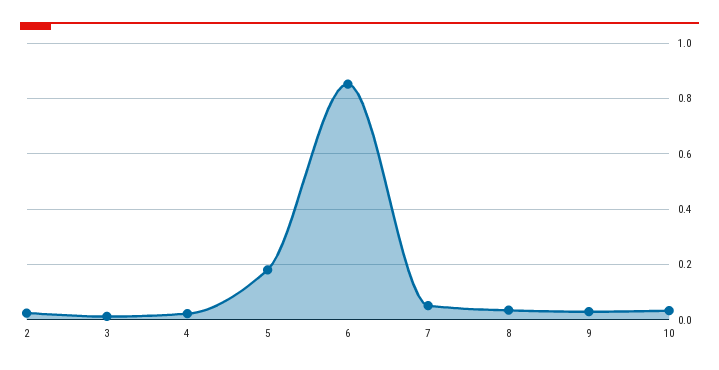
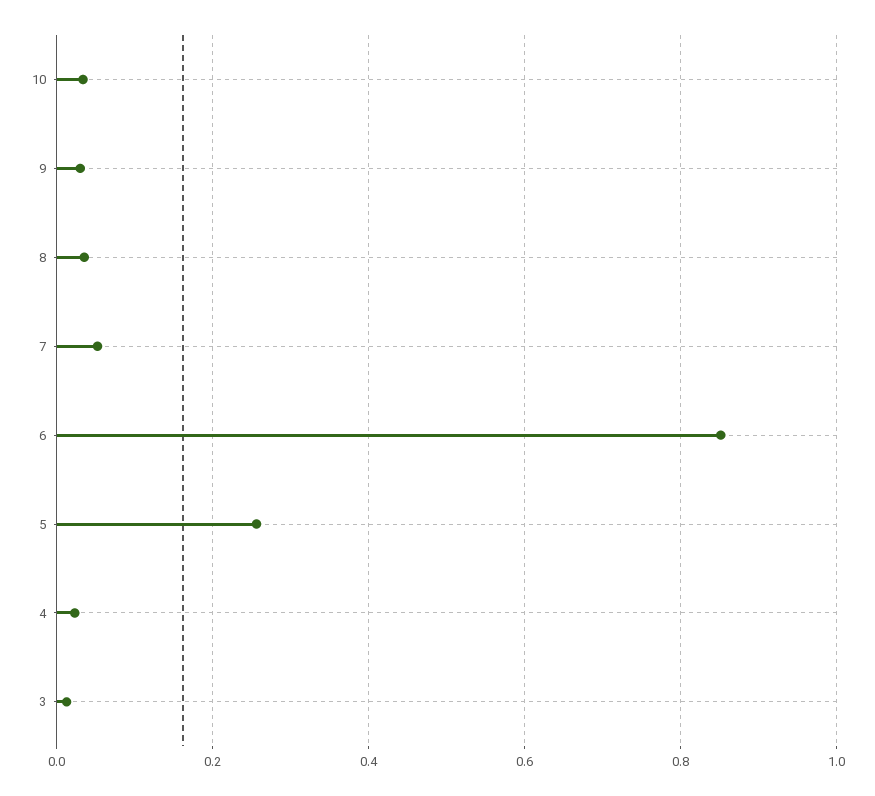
  {
-   "2": 0.025,
    "3": 0.02,
    "4": 0.02,
-   "5": 0.175,
+   "5": 0.26,
    "6": 0.86,
    "7": 0.06,
    "8": 0.04,
    "9": 0.04,
    "10": 0.04
  }

